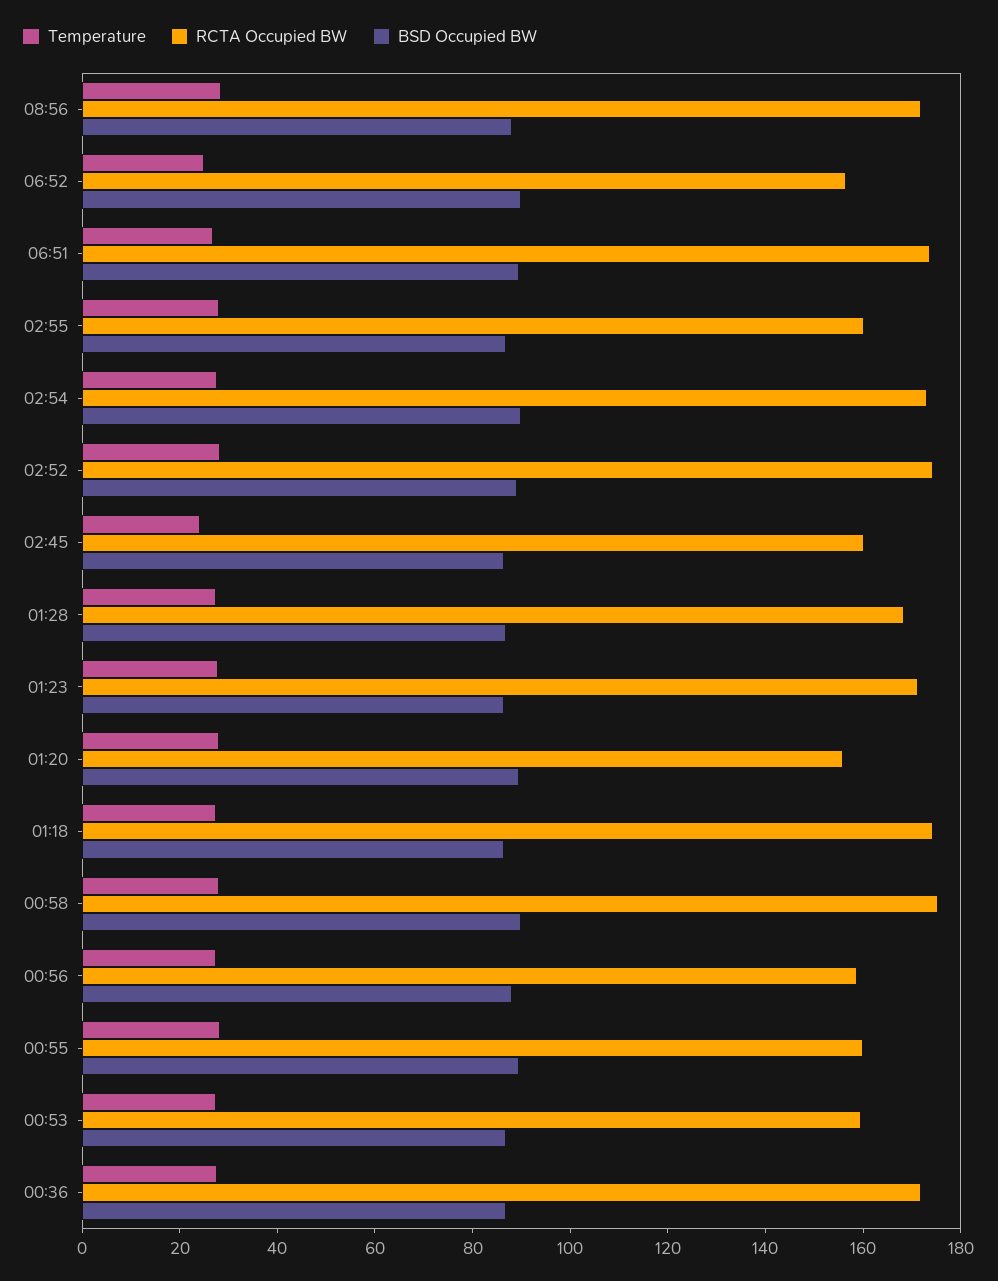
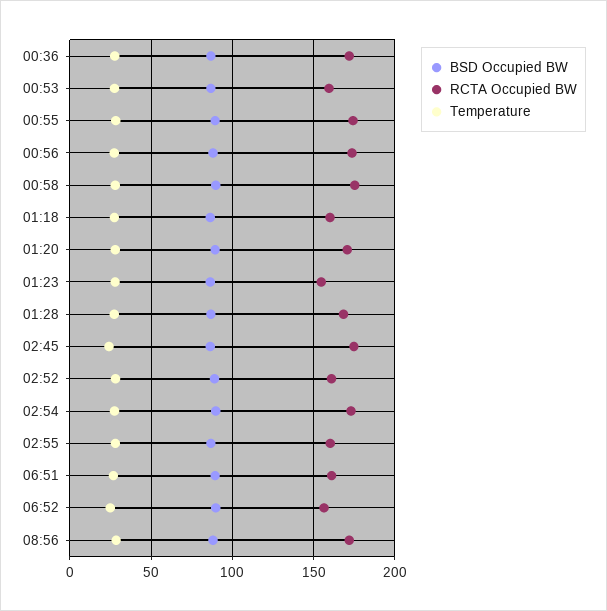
  {
    "Temperature": {
      "08:56": 30,
      "06:52": 25,
      "06:51": 25,
      "02:55": 30,
      "02:54": 30,
      "02:52": 30,
      "02:45": 25,
      "01:28": 25,
      "01:23": 30,
      "01:20": 30,
      "01:18": 25,
      "00:58": 30,
      "00:56": 25,
      "00:55": 30,
      "00:53": 30,
      "00:36": 30
    },
    "RCTA Occupied BW": {
      "08:56": 170,
      "06:52": 155,
-     "06:51": 175,
+     "06:51": 160,
      "02:55": 160,
      "02:54": 175,
-     "02:52": 175,
+     "02:52": 160,
-     "02:45": 160,
+     "02:45": 175,
      "01:28": 170,
-     "01:23": 170,
+     "01:23": 155,
-     "01:20": 155,
+     "01:20": 170,
-     "01:18": 175,
+     "01:18": 160,
      "00:58": 175,
-     "00:56": 160,
+     "00:56": 175,
-     "00:55": 160,
+     "00:55": 175,
      "00:53": 160,
      "00:36": 170
    },
    "BSD Occupied BW": {
      "08:56": 90,
      "06:52": 90,
      "06:51": 90,
      "02:55": 85,
      "02:54": 90,
      "02:52": 90,
      "02:45": 85,
      "01:28": 85,
      "01:23": 85,
      "01:20": 90,
      "01:18": 85,
      "00:58": 90,
      "00:56": 90,
      "00:55": 90,
      "00:53": 85,
      "00:36": 85
    }
  }

